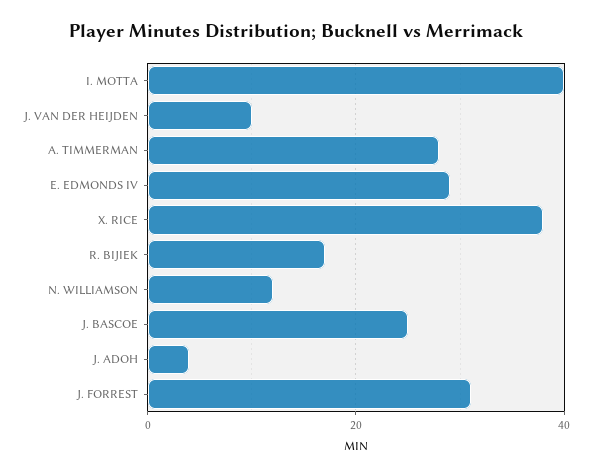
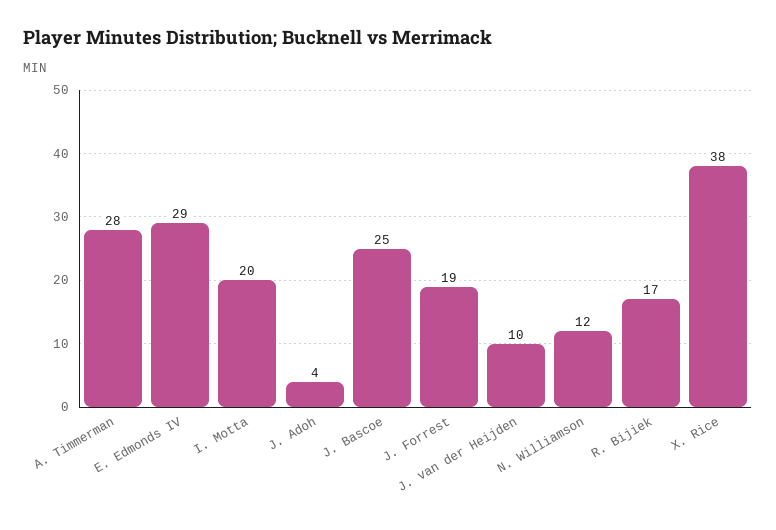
  {
-   "I. MOTTA": 40,
+   "I. MOTTA": 20,
    "J. VAN DER HEIJDEN": 10,
    "A. TIMMERMAN": 28,
    "E. EDMONDS IV": 29,
    "X. RICE": 38,
    "R. BIJIEK": 17,
    "N. WILLIAMSON": 12,
    "J. BASCOE": 25,
    "J. ADOH": 4,
-   "J. FORREST": 30
+   "J. FORREST": 19
  }

